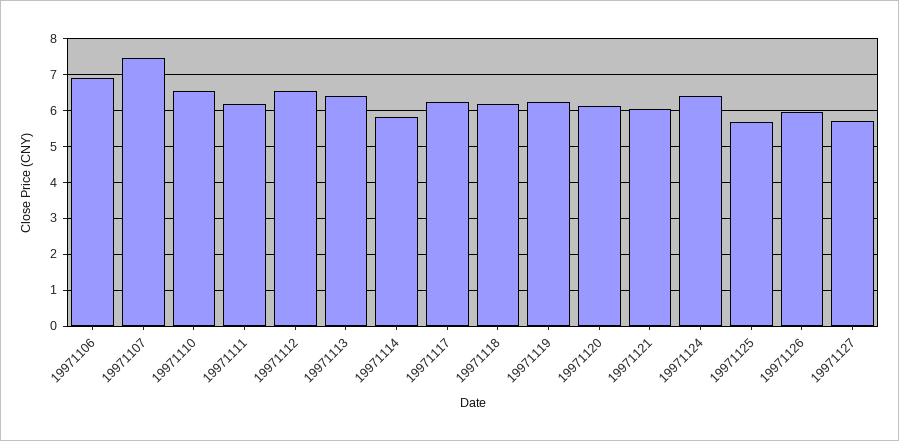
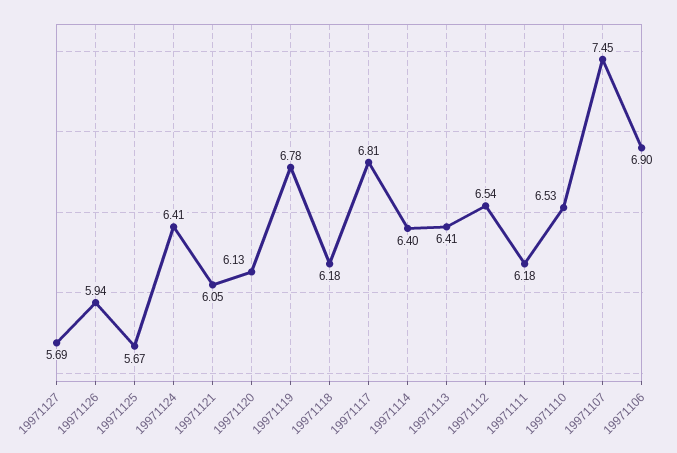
  {
    "19971106": 6.9,
    "19971107": 7.45,
    "19971110": 6.53,
    "19971111": 6.18,
    "19971112": 6.54,
    "19971113": 6.41,
-   "19971114": 5.8,
+   "19971114": 6.4,
-   "19971117": 6.2,
+   "19971117": 6.81,
    "19971118": 6.18,
-   "19971119": 6.2,
+   "19971119": 6.78,
    "19971120": 6.13,
    "19971121": 6.05,
    "19971124": 6.41,
    "19971125": 5.67,
    "19971126": 5.94,
    "19971127": 5.69
  }

